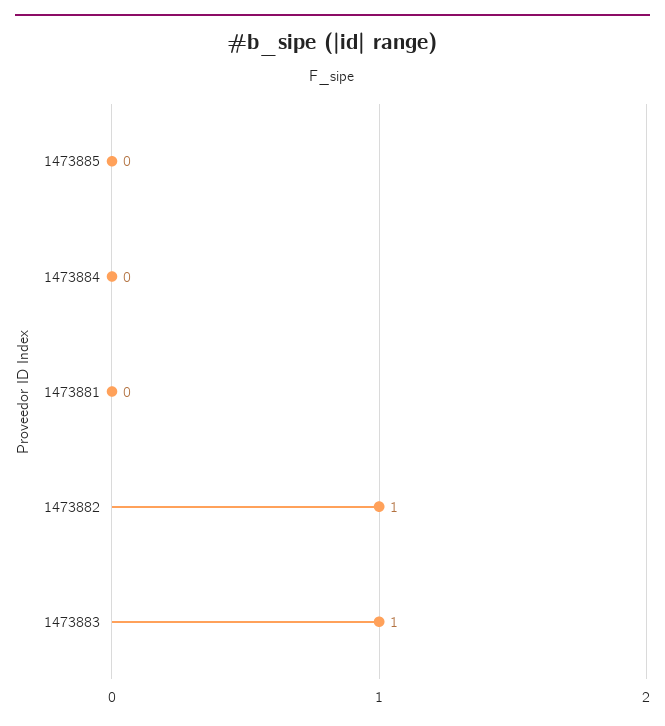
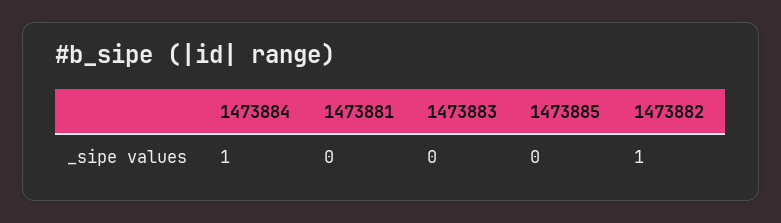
  {
    "1473885": 0,
-   "1473884": 0,
+   "1473884": 1,
    "1473881": 0,
    "1473882": 1,
-   "1473883": 1
+   "1473883": 0
  }

